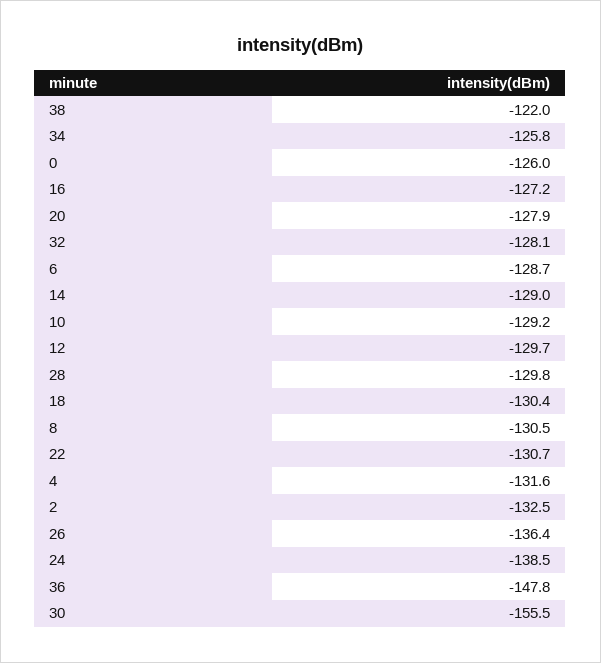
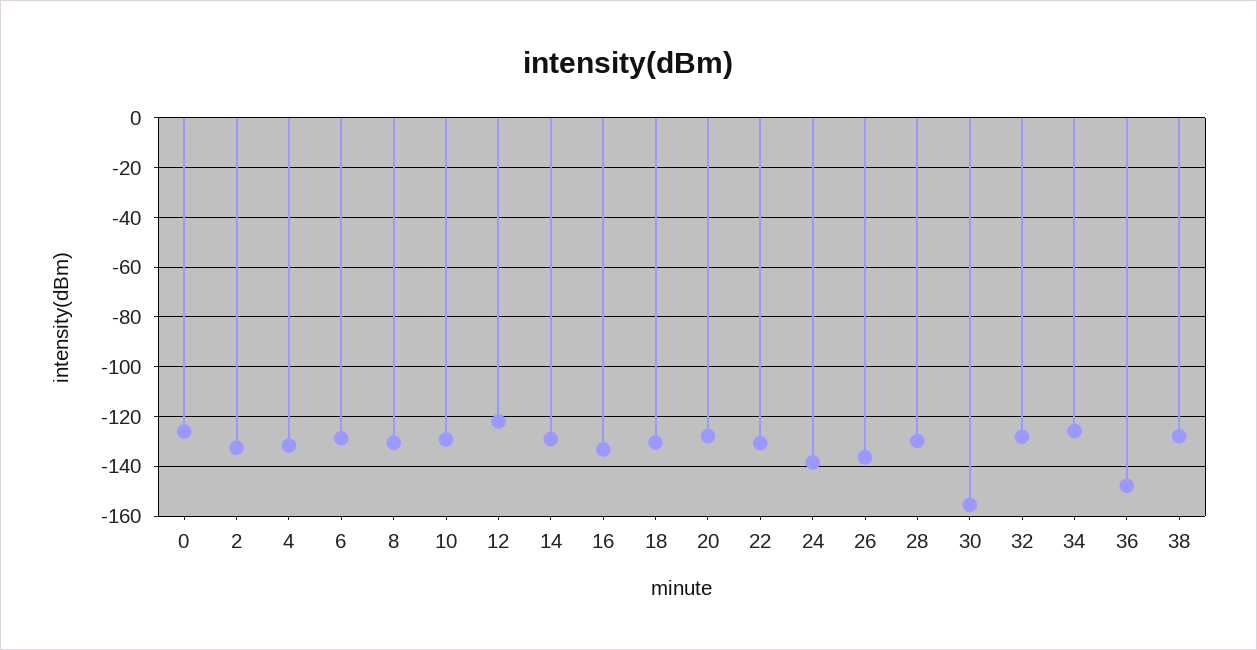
  {
-   "38": -122,
+   "38": -127.5,
    "34": -125.8,
    "0": -126,
-   "16": -127.2,
+   "16": -132.5,
    "20": -127.9,
    "32": -128.1,
    "6": -128.7,
    "14": -129,
    "10": -129.2,
-   "12": -129.7,
+   "12": -122.5,
    "28": -129.8,
    "18": -130.4,
    "8": -130.5,
    "22": -130.7,
    "4": -131.6,
    "2": -132.5,
    "26": -136.4,
    "24": -138.5,
    "36": -147.8,
    "30": -155.5
  }

